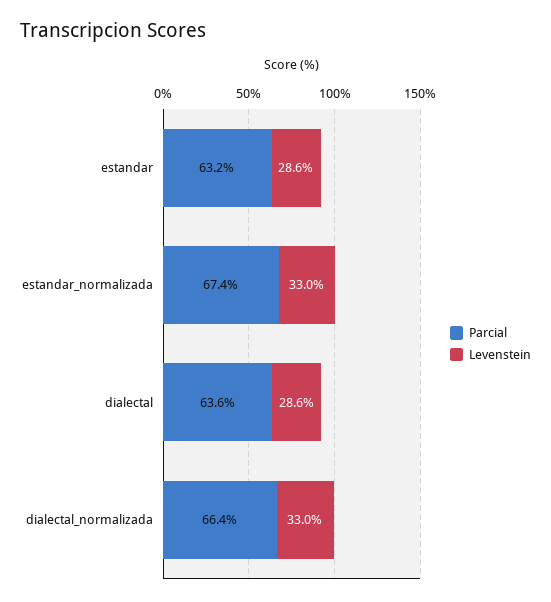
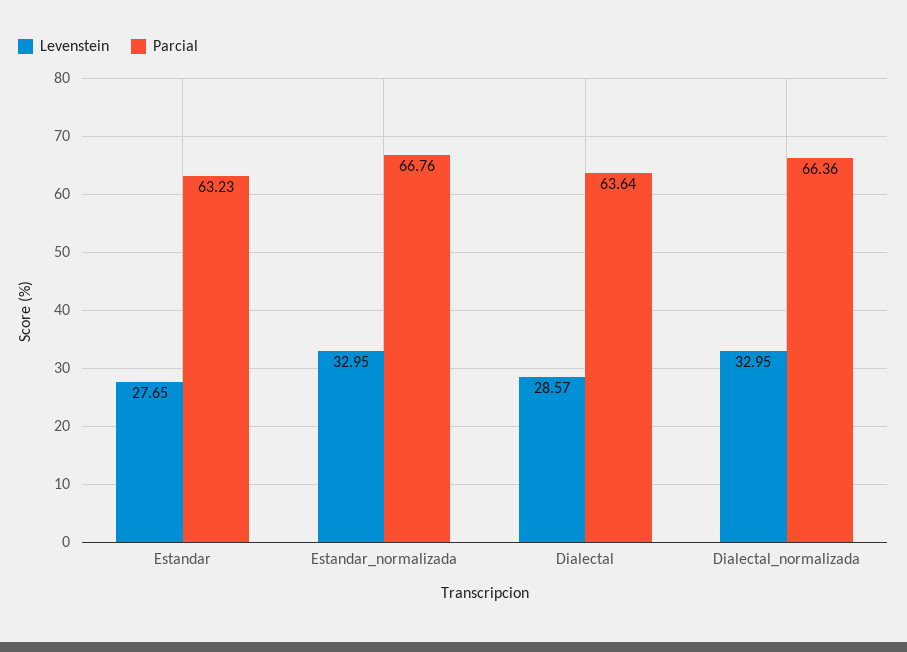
  {
    "Parcial": {
      "estandar": 63.23,
-     "estandar_normalizada": 67.4,
+     "estandar_normalizada": 66.76,
      "dialectal": 63.64,
      "dialectal_normalizada": 66.36
    },
    "Levenstein": {
-     "estandar": 28.6,
+     "estandar": 27.65,
      "estandar_normalizada": 32.95,
      "dialectal": 28.57,
      "dialectal_normalizada": 32.95
    }
  }

